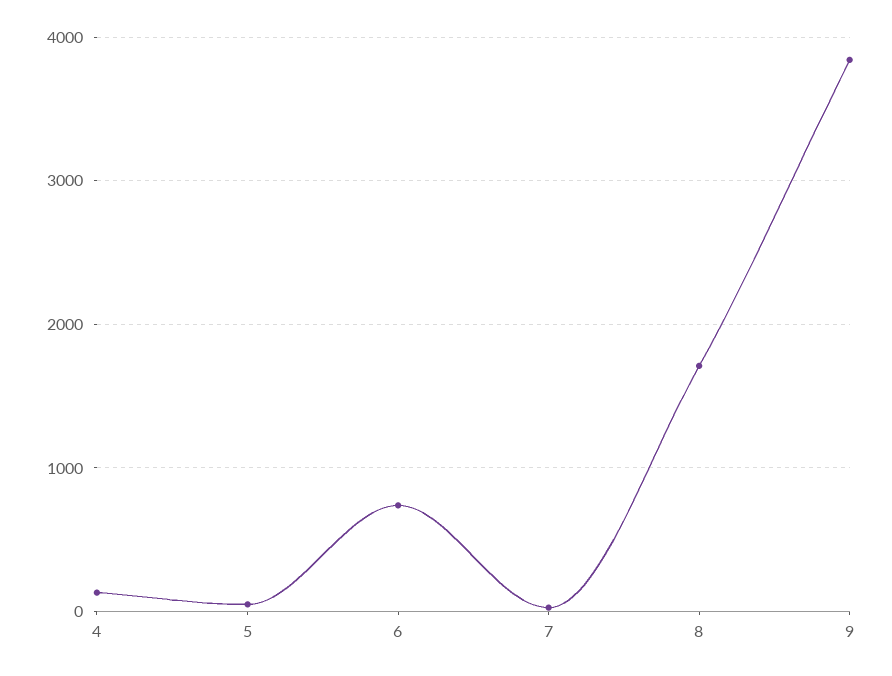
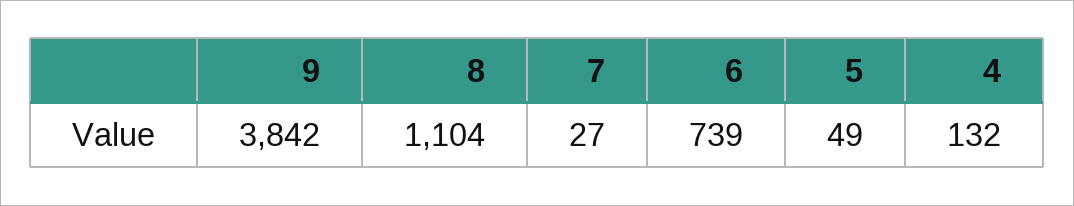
  {
    "4": 132,
    "5": 49,
    "6": 739,
    "7": 27,
-   "8": 1700,
+   "8": 1104,
    "9": 3842
  }

